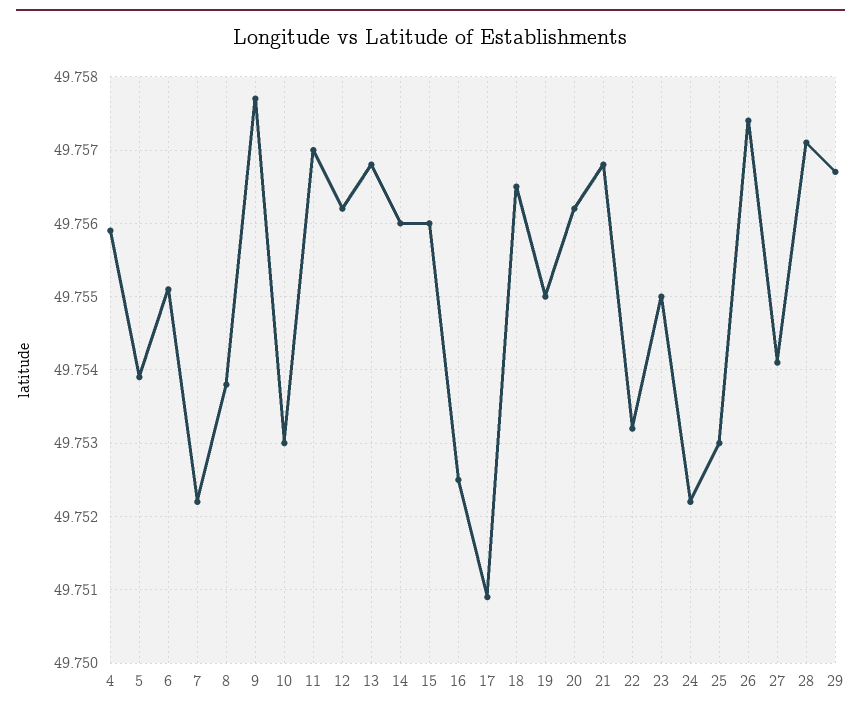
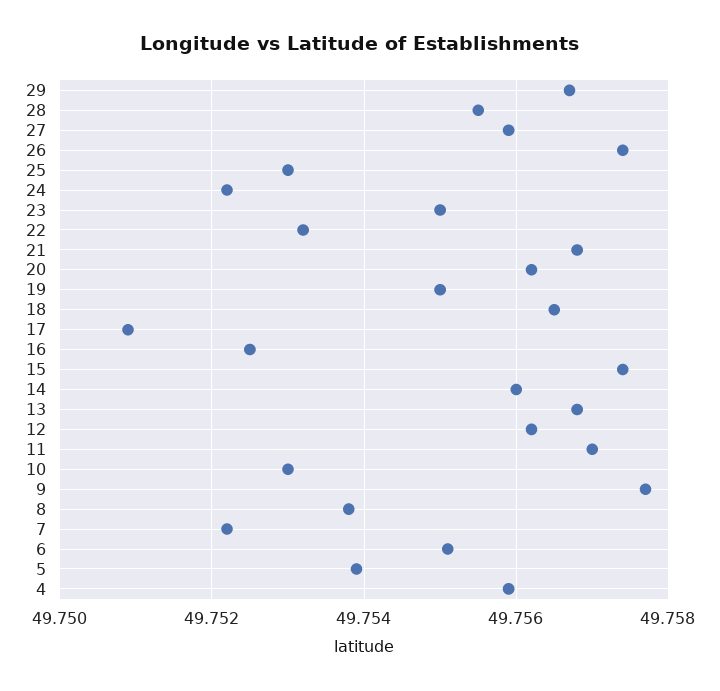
  {
    "4": 49.7559,
    "5": 49.7539,
    "6": 49.7551,
    "7": 49.7522,
    "8": 49.7538,
    "9": 49.7577,
    "10": 49.753,
    "11": 49.757,
    "12": 49.7562,
    "13": 49.7568,
    "14": 49.756,
-   "15": 49.756,
+   "15": 49.7575,
    "16": 49.7525,
    "17": 49.7509,
    "18": 49.7565,
    "19": 49.755,
    "20": 49.7562,
    "21": 49.7568,
    "22": 49.7532,
    "23": 49.755,
    "24": 49.7522,
    "25": 49.753,
    "26": 49.7574,
-   "27": 49.7541,
+   "27": 49.756,
-   "28": 49.7571,
+   "28": 49.7555,
    "29": 49.7567
  }

